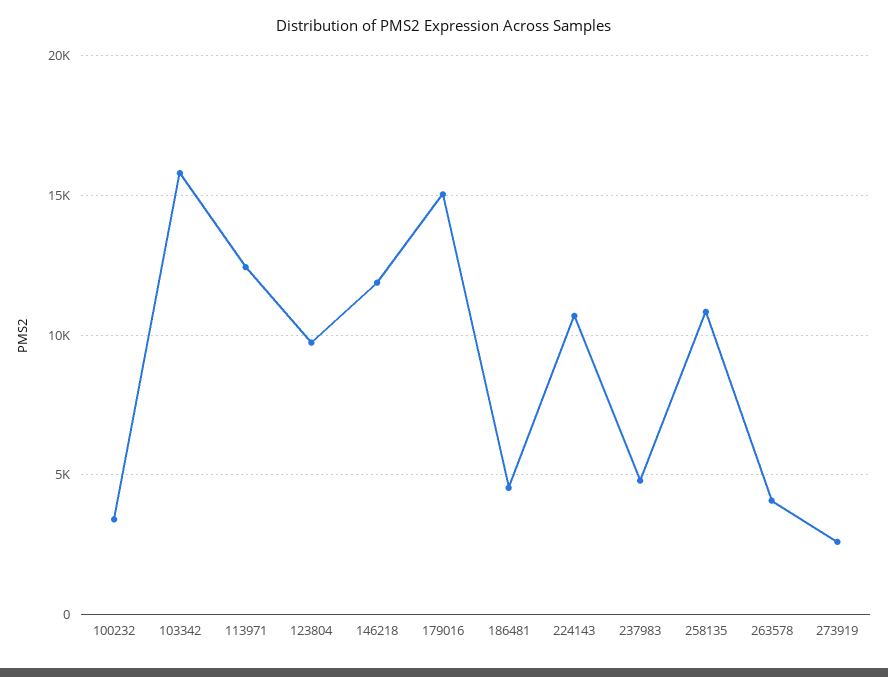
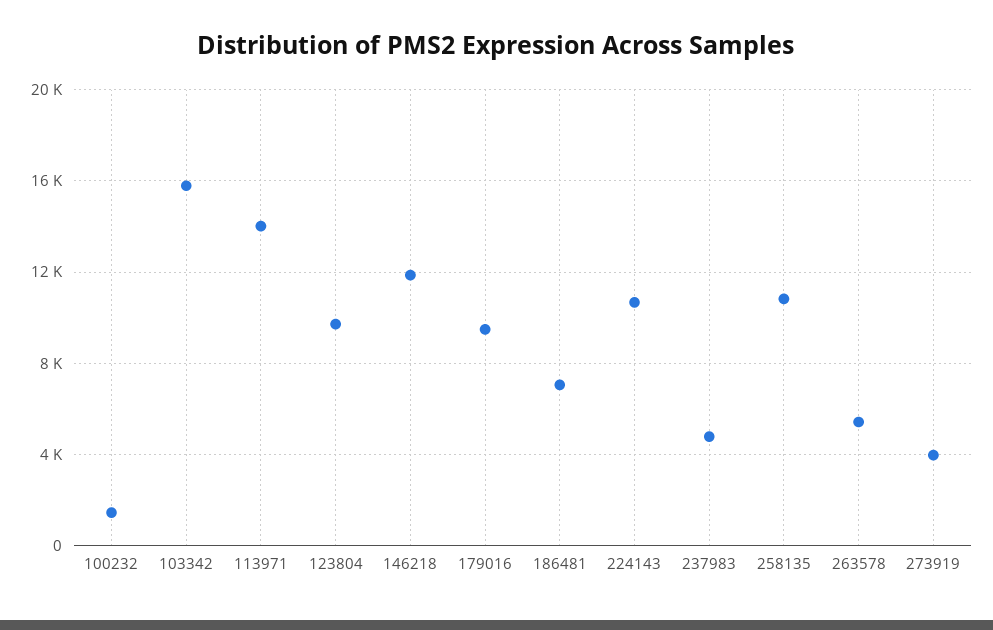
  {
-   "100232": 3500,
+   "100232": 1500,
    "103342": 16000,
-   "113971": 12500,
+   "113971": 14000,
    "123804": 9500,
    "146218": 12000,
-   "179016": 15000,
+   "179016": 9500,
-   "186481": 4500,
+   "186481": 7000,
    "224143": 10500,
    "237983": 5000,
    "258135": 11000,
-   "263578": 4000,
+   "263578": 5500,
-   "273919": 2500
+   "273919": 4000
  }

